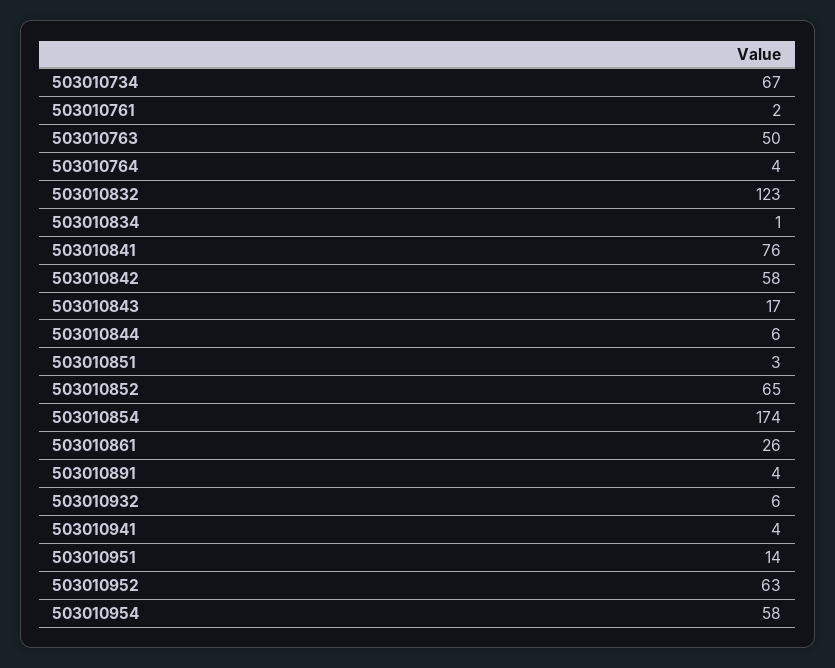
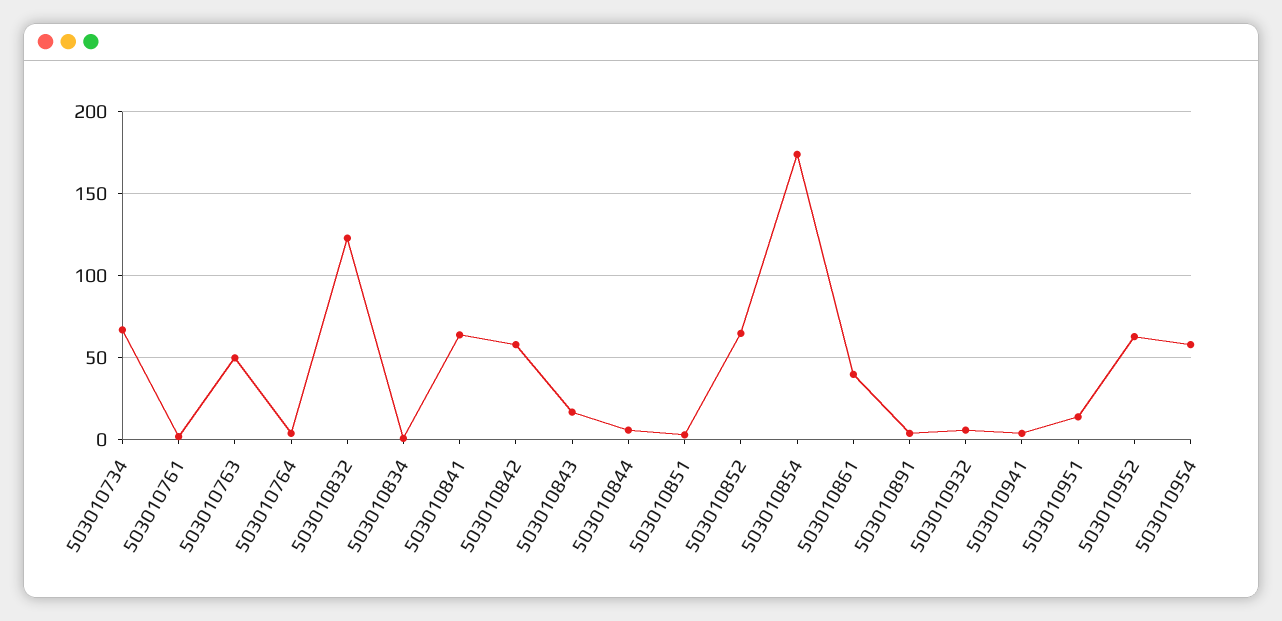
  {
    "503010734": 67,
    "503010761": 2,
    "503010763": 50,
    "503010764": 4,
    "503010832": 123,
    "503010834": 1,
-   "503010841": 76,
+   "503010841": 65,
    "503010842": 58,
    "503010843": 17,
    "503010844": 6,
    "503010851": 3,
    "503010852": 65,
    "503010854": 174,
-   "503010861": 26,
+   "503010861": 40,
    "503010891": 4,
    "503010932": 6,
    "503010941": 4,
    "503010951": 14,
    "503010952": 63,
    "503010954": 58
  }

